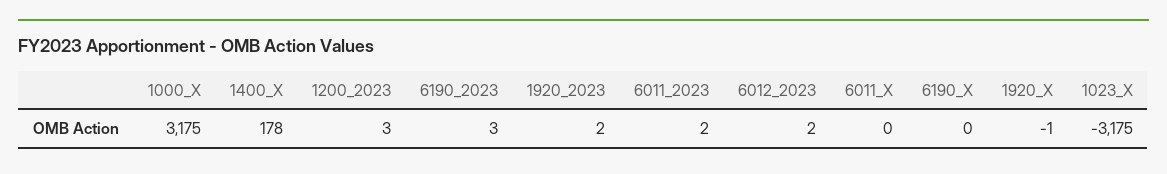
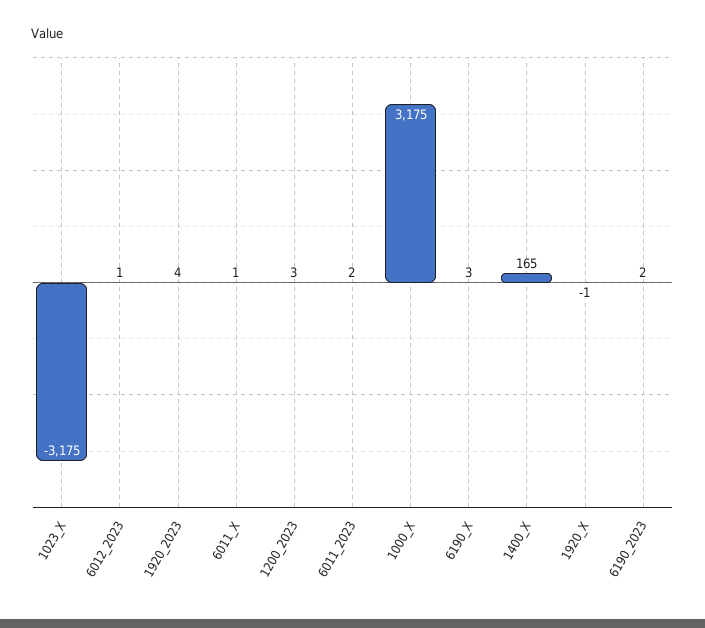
  {
    "1000_X": 3175,
-   "1400_X": 178,
+   "1400_X": 165,
    "1200_2023": 3,
-   "6190_2023": 3,
+   "6190_2023": 2,
-   "1920_2023": 2,
+   "1920_2023": 4,
    "6011_2023": 2,
-   "6012_2023": 2,
+   "6012_2023": 1,
-   "6011_X": 0,
+   "6011_X": 1,
-   "6190_X": 0,
+   "6190_X": 3,
    "1920_X": -1,
    "1023_X": -3175
  }

